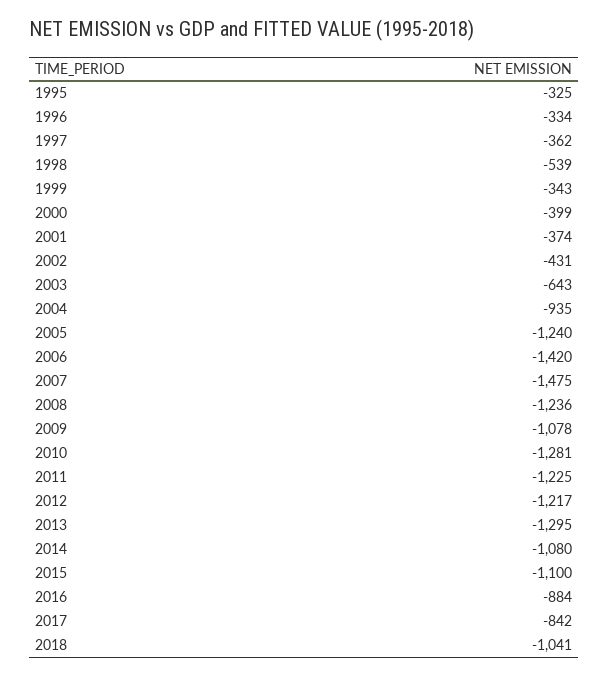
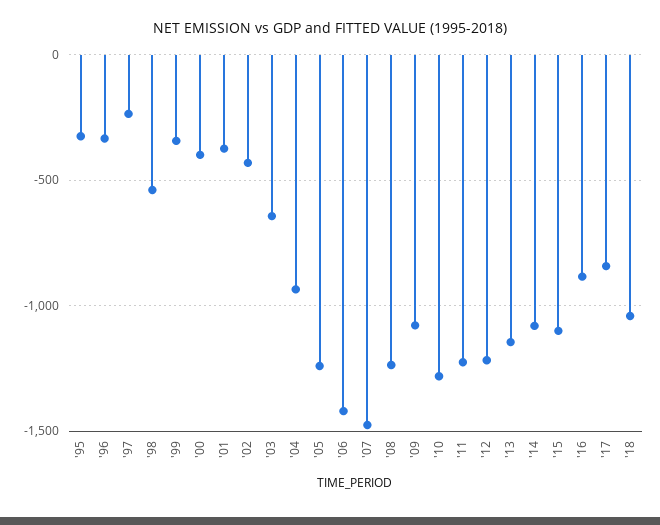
  {
    "1995": -325,
    "1996": -334,
-   "1997": -362,
+   "1997": -250,
    "1998": -539,
    "1999": -343,
    "2000": -399,
    "2001": -374,
    "2002": -431,
    "2003": -643,
    "2004": -935,
    "2005": -1240,
    "2006": -1420,
    "2007": -1475,
    "2008": -1236,
    "2009": -1078,
    "2010": -1281,
    "2011": -1225,
    "2012": -1217,
-   "2013": -1295,
+   "2013": -1150,
    "2014": -1080,
    "2015": -1100,
    "2016": -884,
    "2017": -842,
    "2018": -1041
  }

